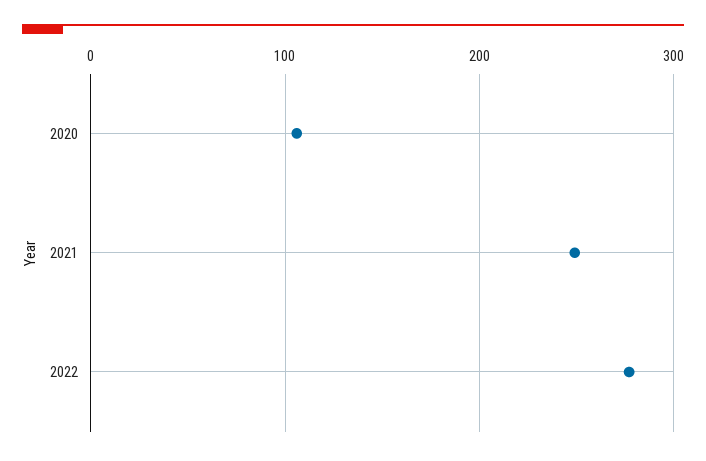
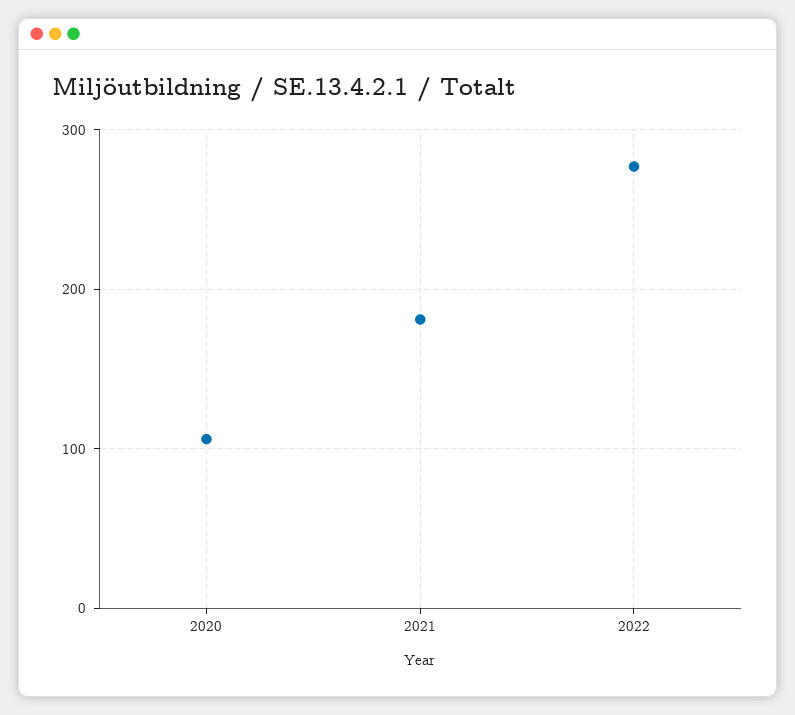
  {
    "2020": 110,
-   "2021": 250,
+   "2021": 180,
    "2022": 280
  }

